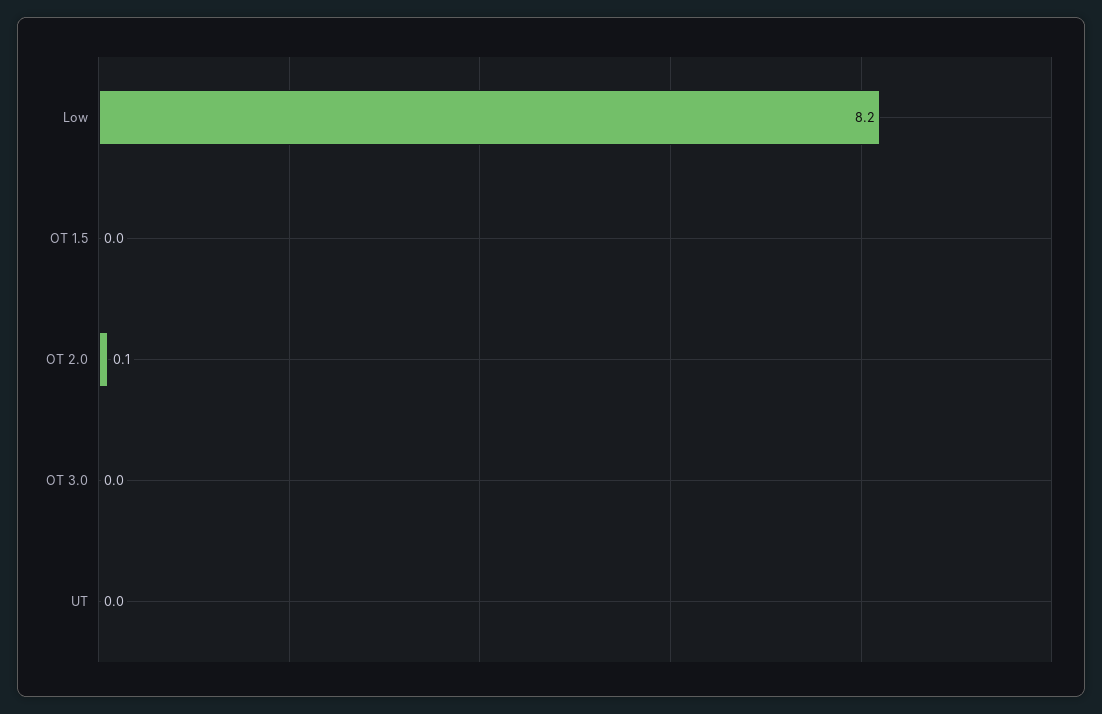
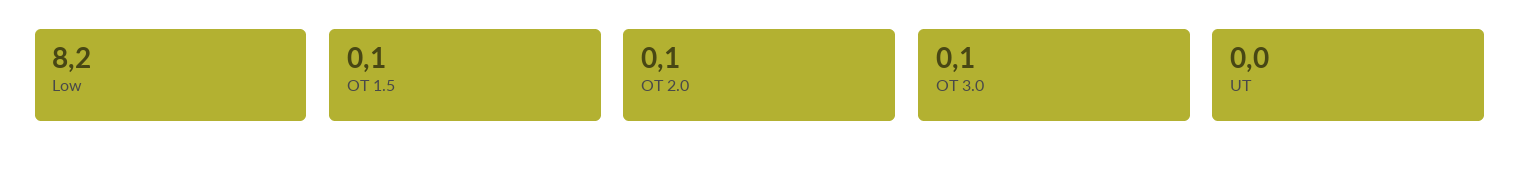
  {
    "Low": 8.2,
-   "OT 1.5": 0,
+   "OT 1.5": 0.1,
    "OT 2.0": 0.1,
-   "OT 3.0": 0,
+   "OT 3.0": 0.1,
    "UT": 0
  }

